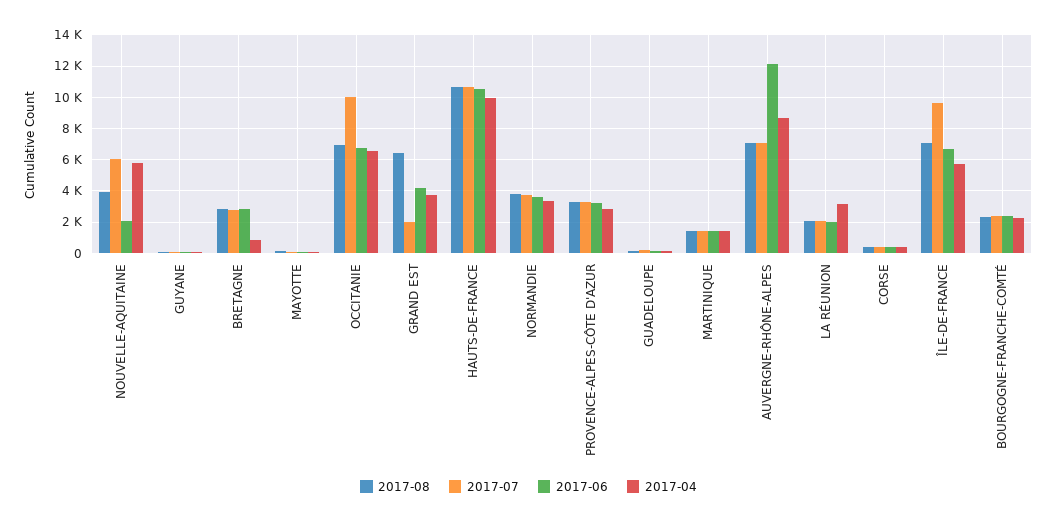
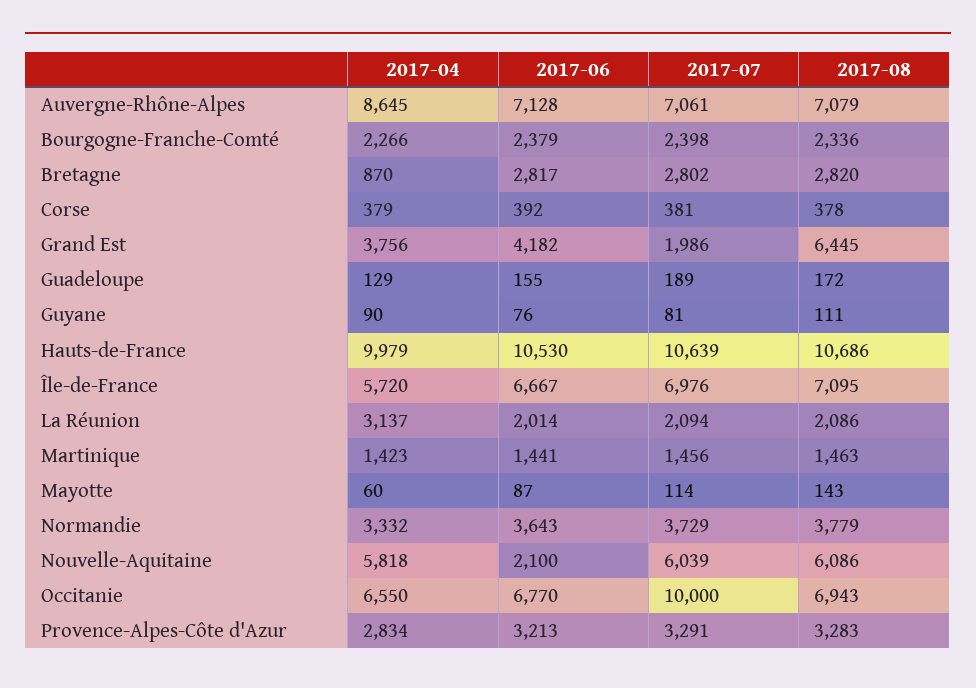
  {
    "2017-08": {
-     "NOUVELLE-AQUITAINE": 4000,
+     "NOUVELLE-AQUITAINE": 6086,
      "GUYANE": 111,
      "BRETAGNE": 2820,
      "MAYOTTE": 143,
      "OCCITANIE": 6943,
      "GRAND EST": 6445,
      "HAUTS-DE-FRANCE": 10686,
      "NORMANDIE": 3779,
      "PROVENCE-ALPES-CÔTE D'AZUR": 3283,
      "GUADELOUPE": 172,
      "MARTINIQUE": 1463,
      "AUVERGNE-RHÔNE-ALPES": 7079,
      "LA RÉUNION": 2086,
      "CORSE": 378,
      "ÎLE-DE-FRANCE": 7095,
      "BOURGOGNE-FRANCHE-COMTÉ": 2336
    },
    "2017-07": {
      "NOUVELLE-AQUITAINE": 6039,
      "GUYANE": 81,
      "BRETAGNE": 2802,
      "MAYOTTE": 114,
      "OCCITANIE": 10000,
      "GRAND EST": 1986,
      "HAUTS-DE-FRANCE": 10639,
      "NORMANDIE": 3729,
      "PROVENCE-ALPES-CÔTE D'AZUR": 3291,
      "GUADELOUPE": 189,
      "MARTINIQUE": 1456,
      "AUVERGNE-RHÔNE-ALPES": 7061,
      "LA RÉUNION": 2094,
      "CORSE": 381,
-     "ÎLE-DE-FRANCE": 9500,
+     "ÎLE-DE-FRANCE": 6976,
      "BOURGOGNE-FRANCHE-COMTÉ": 2398
    },
    "2017-06": {
      "NOUVELLE-AQUITAINE": 2100,
      "GUYANE": 76,
      "BRETAGNE": 2817,
      "MAYOTTE": 87,
      "OCCITANIE": 6770,
      "GRAND EST": 4182,
      "HAUTS-DE-FRANCE": 10530,
      "NORMANDIE": 3643,
      "PROVENCE-ALPES-CÔTE D'AZUR": 3213,
      "GUADELOUPE": 155,
      "MARTINIQUE": 1441,
-     "AUVERGNE-RHÔNE-ALPES": 12000,
+     "AUVERGNE-RHÔNE-ALPES": 7128,
      "LA RÉUNION": 2014,
      "CORSE": 392,
      "ÎLE-DE-FRANCE": 6667,
      "BOURGOGNE-FRANCHE-COMTÉ": 2379
    },
    "2017-04": {
      "NOUVELLE-AQUITAINE": 5818,
      "GUYANE": 90,
      "BRETAGNE": 870,
      "MAYOTTE": 60,
      "OCCITANIE": 6550,
      "GRAND EST": 3756,
      "HAUTS-DE-FRANCE": 9979,
      "NORMANDIE": 3332,
      "PROVENCE-ALPES-CÔTE D'AZUR": 2834,
      "GUADELOUPE": 129,
      "MARTINIQUE": 1423,
      "AUVERGNE-RHÔNE-ALPES": 8645,
      "LA RÉUNION": 3137,
      "CORSE": 379,
      "ÎLE-DE-FRANCE": 5720,
      "BOURGOGNE-FRANCHE-COMTÉ": 2266
    }
  }

